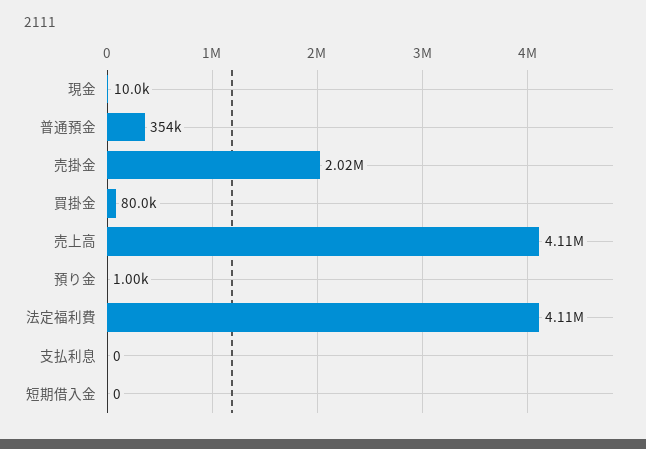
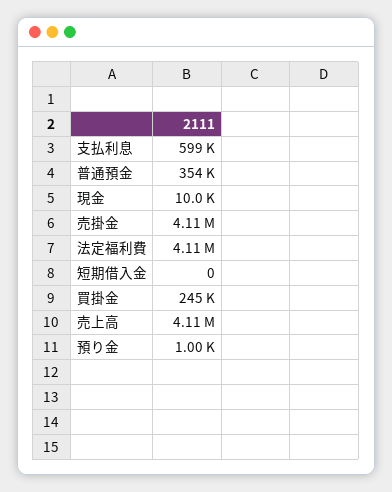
  {
    "現金": 10000,
    "普通預金": 354000,
-   "売掛金": 2020000,
+   "売掛金": 4110000,
-   "買掛金": 80000,
+   "買掛金": 245000,
    "売上高": 4110000,
    "預り金": 1000,
    "法定福利費": 4110000,
-   "支払利息": 0,
+   "支払利息": 599000,
    "短期借入金": 0
  }

